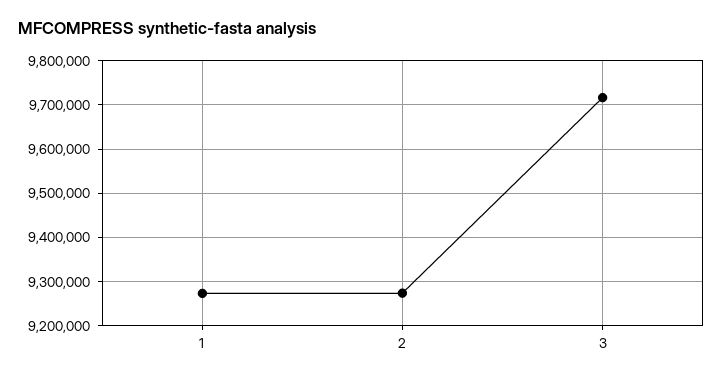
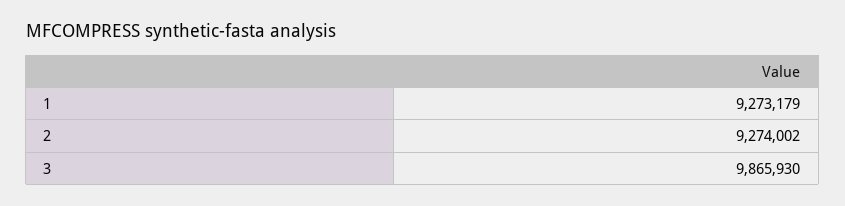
  {
    "1": 9273179,
    "2": 9274002,
-   "3": 9720000
+   "3": 9865930
  }

